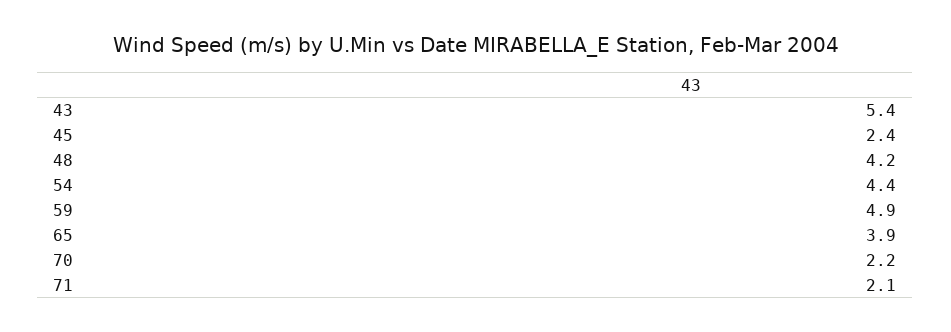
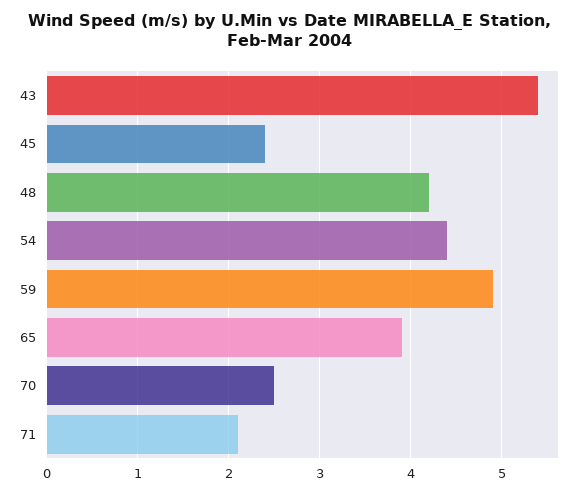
  {
    "43": 5.4,
    "45": 2.4,
    "48": 4.2,
    "54": 4.4,
    "59": 4.9,
    "65": 3.9,
-   "70": 2.2,
+   "70": 2.5,
    "71": 2.1
  }

